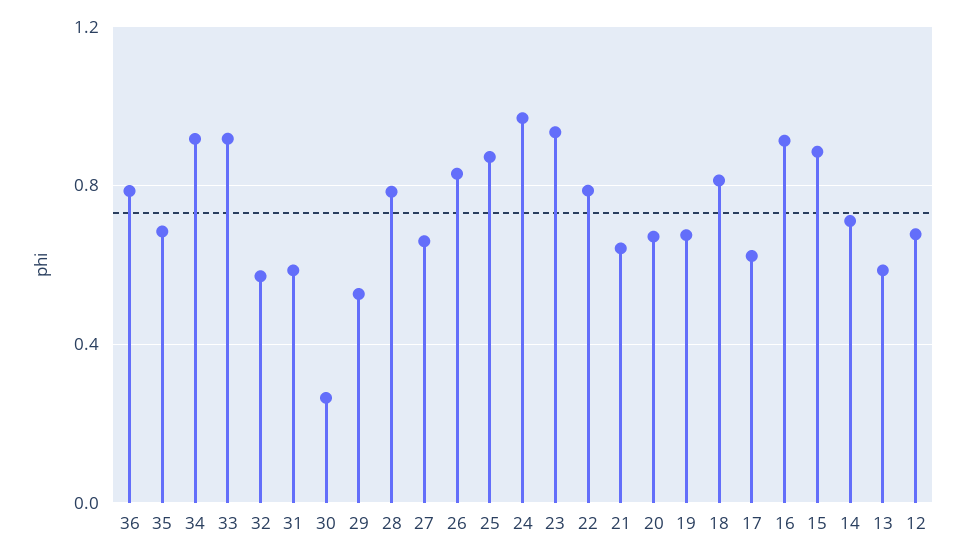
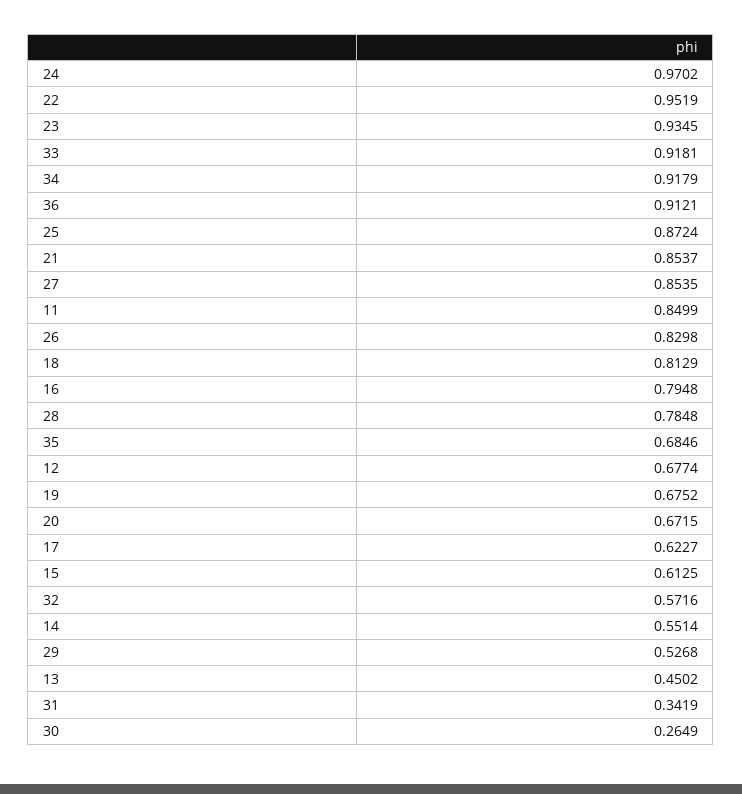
  {
-   "36": 0.8,
+   "36": 0.9121,
    "35": 0.6846,
    "34": 0.9179,
    "33": 0.9181,
    "32": 0.5716,
-   "31": 0.6,
+   "31": 0.3419,
    "30": 0.2649,
    "29": 0.5268,
    "28": 0.7848,
-   "27": 0.65,
+   "27": 0.8535,
    "26": 0.8298,
    "25": 0.8724,
    "24": 0.9702,
    "23": 0.9345,
-   "22": 0.8,
+   "22": 0.9519,
-   "21": 0.65,
+   "21": 0.8537,
    "20": 0.6715,
    "19": 0.6752,
    "18": 0.8129,
    "17": 0.6227,
-   "16": 0.9,
+   "16": 0.7948,
-   "15": 0.9,
+   "15": 0.6125,
-   "14": 0.7,
+   "14": 0.5514,
-   "13": 0.6,
+   "13": 0.4502,
-   "12": 0.6774
+   "12": 0.6774,
+   "11": 0.8499
  }

